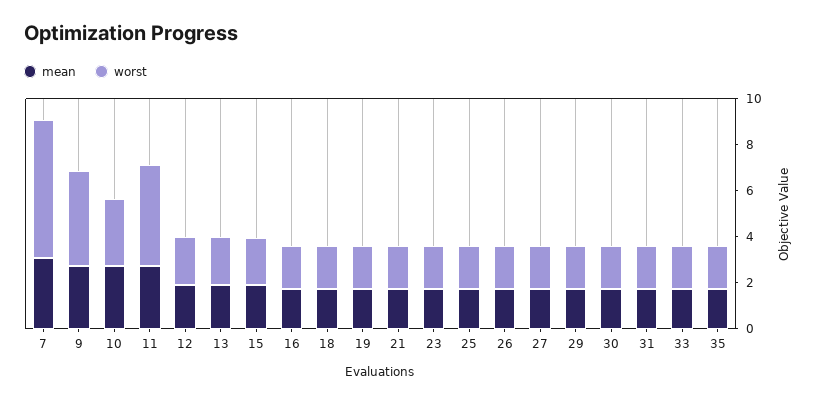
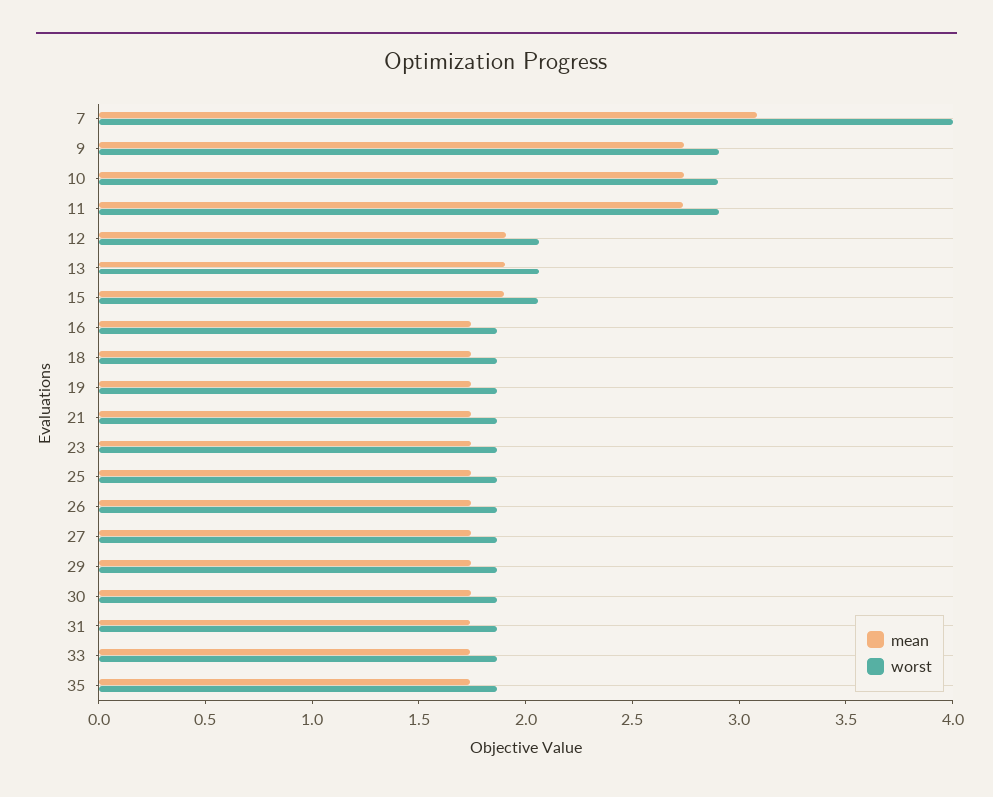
  {
    "mean": {
      "7": 3.1,
      "9": 2.7,
      "10": 2.7,
      "11": 2.7,
      "12": 1.9,
      "13": 1.9,
      "15": 1.9,
      "16": 1.7,
      "18": 1.7,
      "19": 1.7,
      "21": 1.7,
      "23": 1.7,
      "25": 1.7,
      "26": 1.7,
      "27": 1.7,
      "29": 1.7,
      "30": 1.7,
      "31": 1.7,
      "33": 1.7,
      "35": 1.7
    },
    "worst": {
-     "7": 6,
+     "7": 4,
-     "9": 4,
+     "9": 2.9,
      "10": 2.9,
-     "11": 4.5,
+     "11": 2.9,
      "12": 2.1,
      "13": 2.1,
      "15": 2.1,
      "16": 1.9,
      "18": 1.9,
      "19": 1.9,
      "21": 1.9,
      "23": 1.9,
      "25": 1.9,
      "26": 1.9,
      "27": 1.9,
      "29": 1.9,
      "30": 1.9,
      "31": 1.9,
      "33": 1.9,
      "35": 1.9
    }
  }

